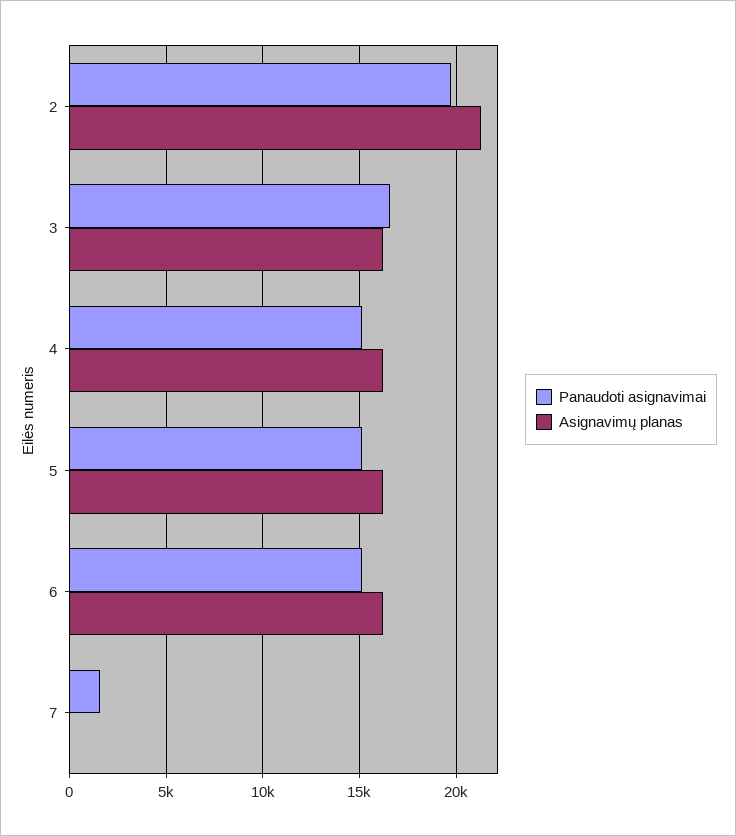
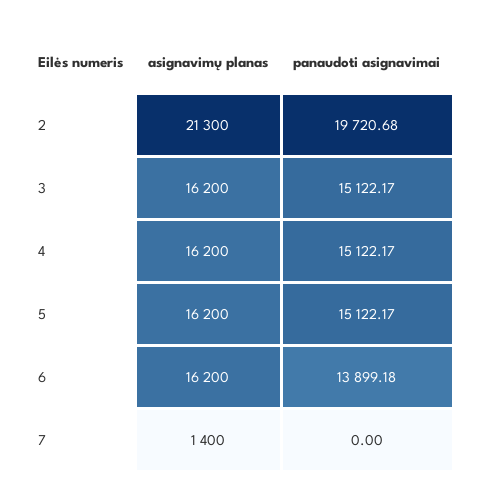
  {
    "Panaudoti asignavimai": {
      "2": 19720.68,
-     "3": 16500,
+     "3": 15122.17,
      "4": 15122.17,
      "5": 15122.17,
-     "6": 15000,
+     "6": 13899.18,
-     "7": 1500
+     "7": 0
    },
    "Asignavimų planas": {
      "2": 21300,
      "3": 16200,
      "4": 16200,
      "5": 16200,
      "6": 16200,
-     "7": 0
+     "7": 1400
    }
  }

